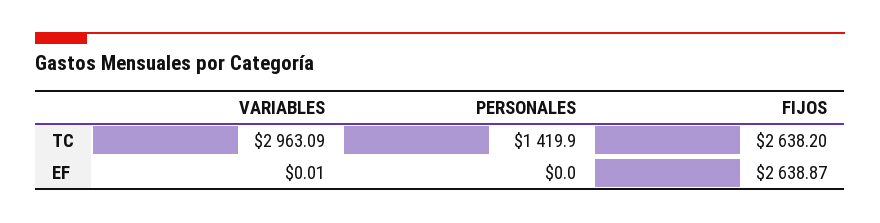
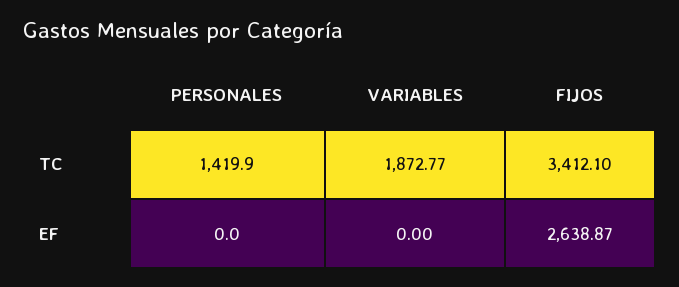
  {
    "VARIABLES": {
-     "TC": 2963.09,
+     "TC": 1872.77,
-     "EF": 0.01
+     "EF": 0
    },
    "PERSONALES": {
      "TC": 1419.9,
      "EF": 0
    },
    "FIJOS": {
-     "TC": 2638.2,
+     "TC": 3412.1,
      "EF": 2638.87
    }
  }

